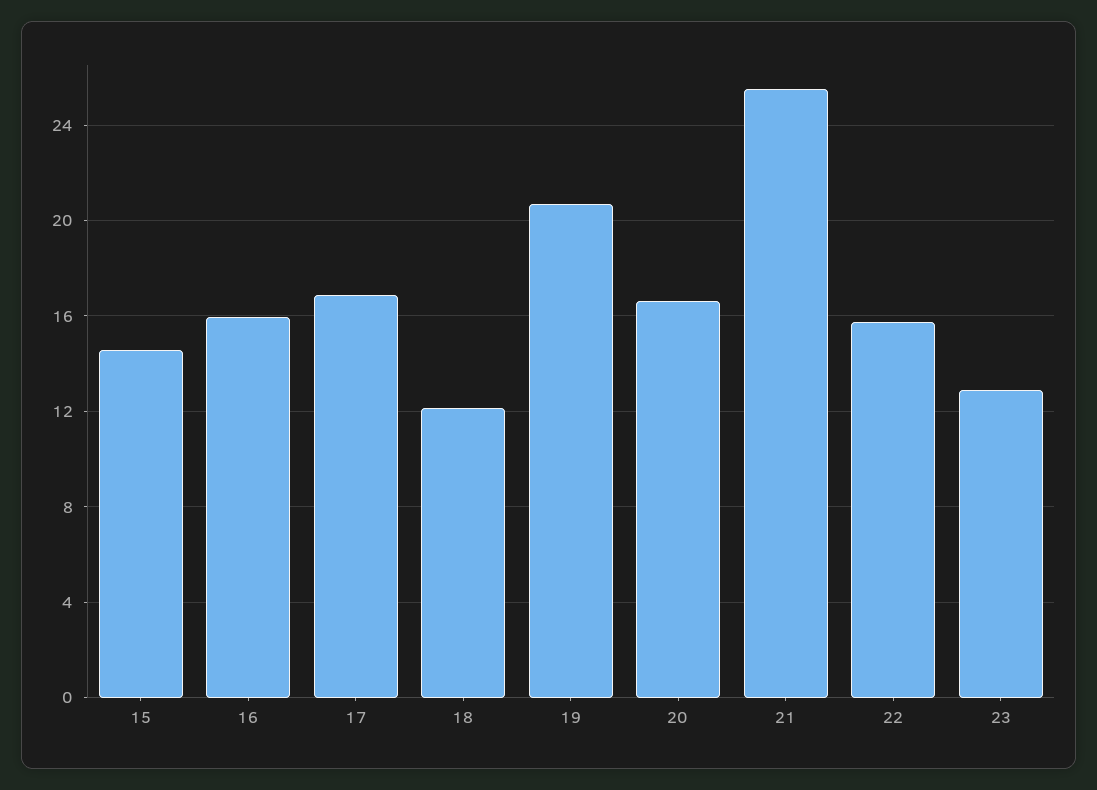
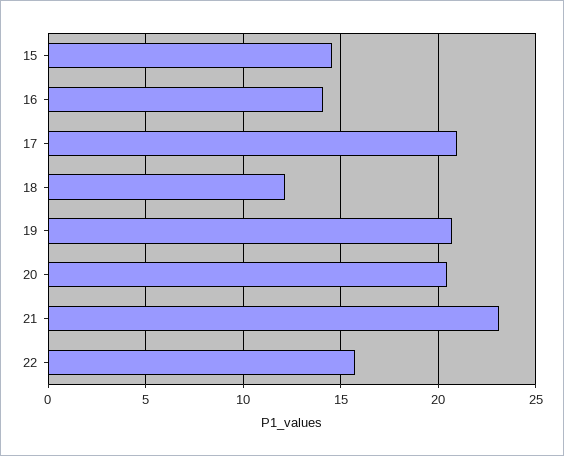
  {
    "15": 14.5,
-   "16": 16,
+   "16": 14,
-   "17": 17,
+   "17": 21,
    "18": 12,
    "19": 20.5,
-   "20": 16.5,
+   "20": 20.5,
-   "21": 25.5,
+   "21": 23,
-   "22": 16,
+   "22": 16
-   "23": 13
  }

